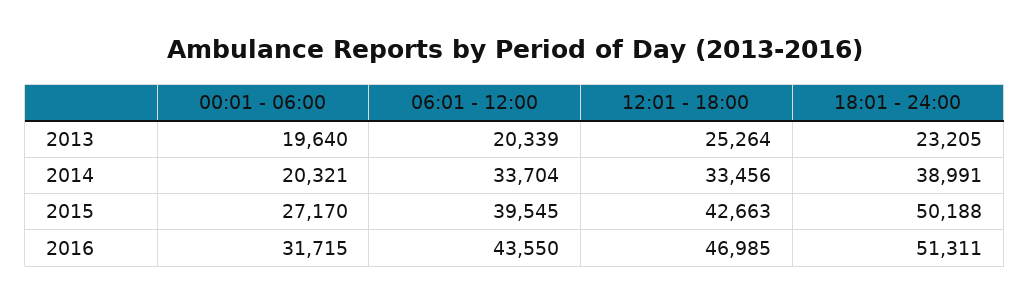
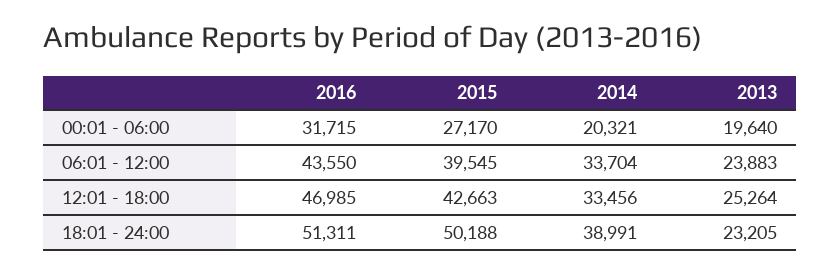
  {
    "00:01 - 06:00": {
      "2013": 19640,
      "2014": 20321,
      "2015": 27170,
      "2016": 31715
    },
    "06:01 - 12:00": {
-     "2013": 20339,
+     "2013": 23883,
      "2014": 33704,
      "2015": 39545,
      "2016": 43550
    },
    "12:01 - 18:00": {
      "2013": 25264,
      "2014": 33456,
      "2015": 42663,
      "2016": 46985
    },
    "18:01 - 24:00": {
      "2013": 23205,
      "2014": 38991,
      "2015": 50188,
      "2016": 51311
    }
  }

